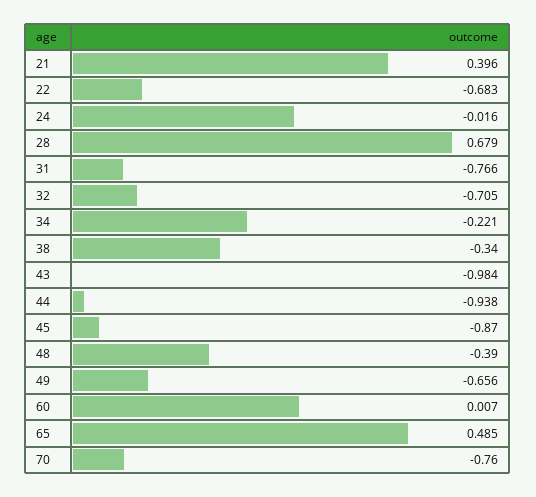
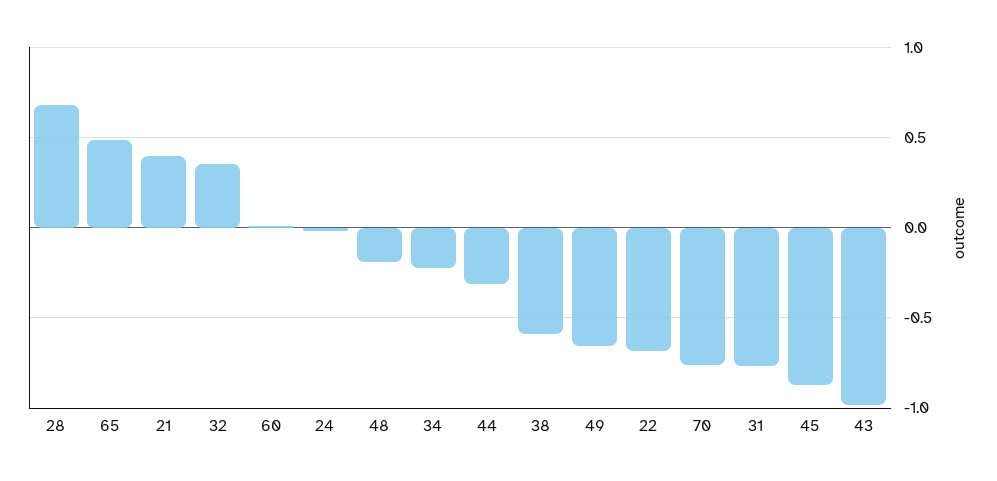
  {
    "21": 0.396,
    "22": -0.683,
    "24": -0.016,
    "28": 0.679,
    "31": -0.766,
-   "32": -0.705,
+   "32": 0.35,
    "34": -0.221,
-   "38": -0.34,
+   "38": -0.6,
    "43": -0.984,
-   "44": -0.938,
+   "44": -0.3,
    "45": -0.87,
-   "48": -0.39,
+   "48": -0.2,
    "49": -0.656,
    "60": 0.007,
    "65": 0.485,
    "70": -0.76
  }

